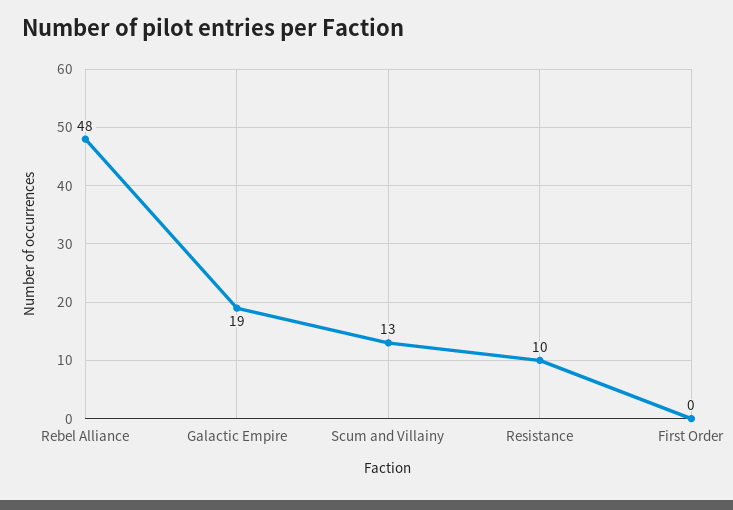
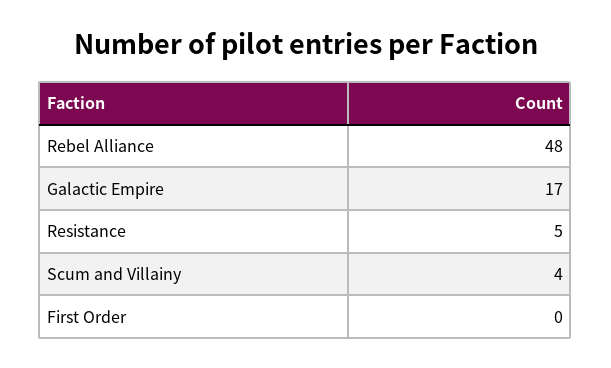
  {
    "Rebel Alliance": 48,
-   "Galactic Empire": 19,
+   "Galactic Empire": 17,
-   "Scum and Villainy": 13,
+   "Scum and Villainy": 4,
-   "Resistance": 10,
+   "Resistance": 5,
    "First Order": 0
  }

